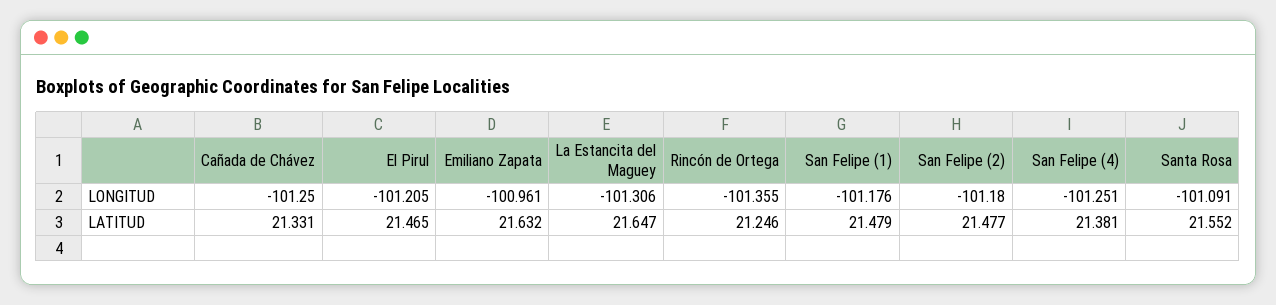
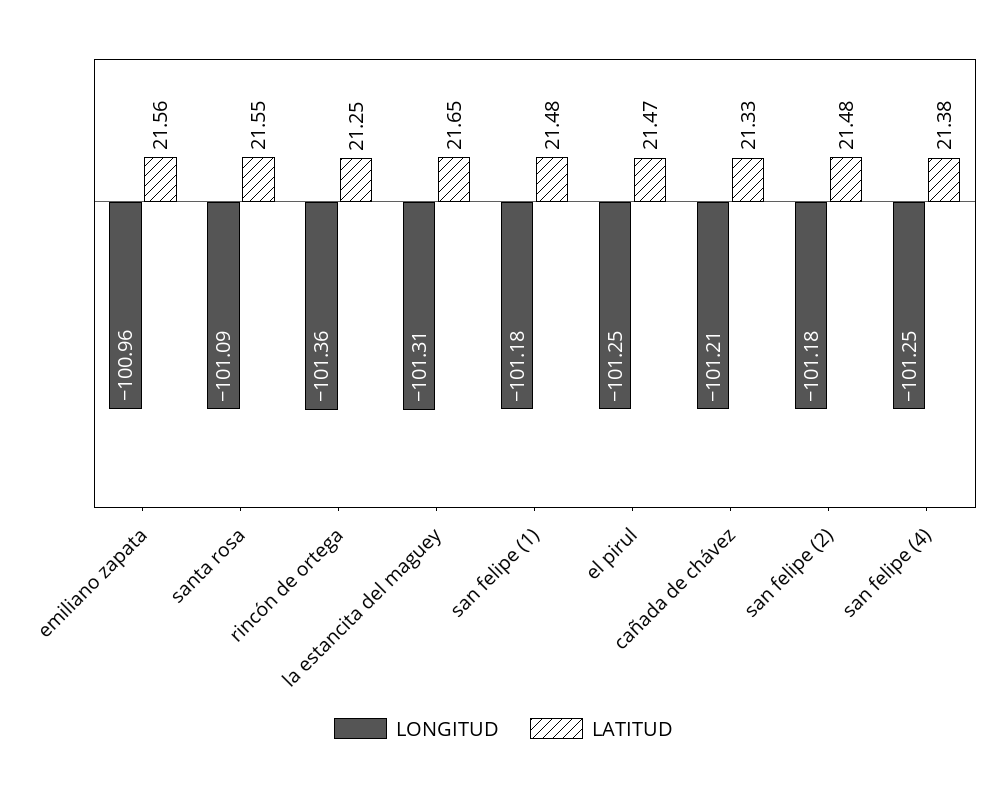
  {
    "LONGITUD": {
-     "Cañada de Chávez": -101.25,
+     "Cañada de Chávez": -101.21,
-     "El Pirul": -101.205,
+     "El Pirul": -101.25,
      "Emiliano Zapata": -100.961,
      "La Estancita del Maguey": -101.306,
      "Rincón de Ortega": -101.355,
      "San Felipe (1)": -101.176,
      "San Felipe (2)": -101.18,
      "San Felipe (4)": -101.251,
      "Santa Rosa": -101.091
    },
    "LATITUD": {
      "Cañada de Chávez": 21.331,
      "El Pirul": 21.465,
-     "Emiliano Zapata": 21.632,
+     "Emiliano Zapata": 21.56,
      "La Estancita del Maguey": 21.647,
      "Rincón de Ortega": 21.246,
      "San Felipe (1)": 21.479,
      "San Felipe (2)": 21.477,
      "San Felipe (4)": 21.381,
      "Santa Rosa": 21.552
    }
  }

